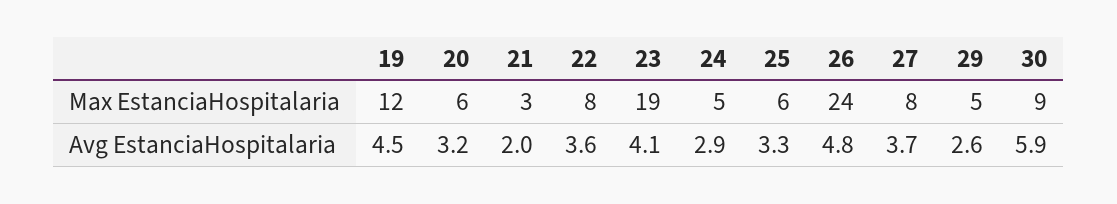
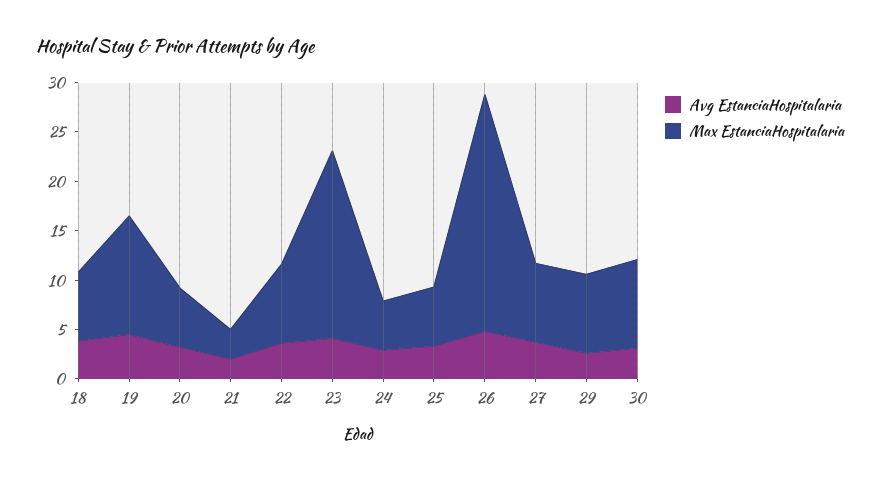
  {
    "Max EstanciaHospitalaria": {
      "19": 12,
      "20": 6,
      "21": 3,
      "22": 8,
      "23": 19,
      "24": 5,
      "25": 6,
      "26": 24,
      "27": 8,
-     "29": 5,
+     "29": 8,
-     "30": 9
+     "30": 9,
+     "18": 7
    },
    "Avg EstanciaHospitalaria": {
      "19": 4.5,
      "20": 3.2,
      "21": 2,
      "22": 3.6,
      "23": 4.1,
      "24": 2.9,
      "25": 3.3,
      "26": 4.8,
      "27": 3.7,
      "29": 2.6,
-     "30": 5.9
+     "30": 3,
+     "18": 4
    }
  }

